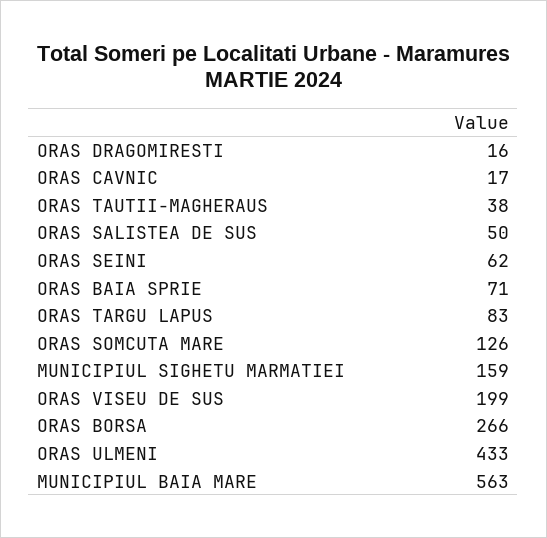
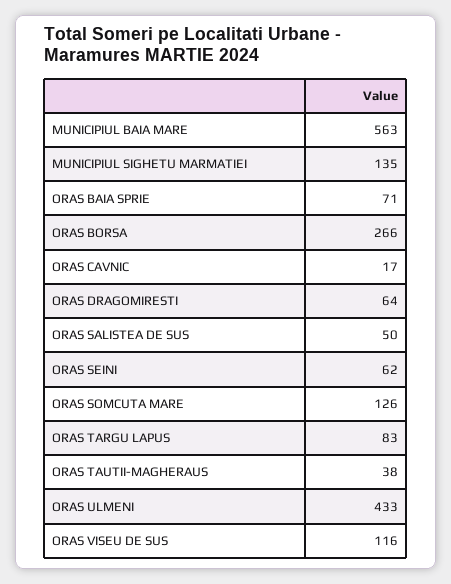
  {
-   "ORAS DRAGOMIRESTI": 16,
+   "ORAS DRAGOMIRESTI": 64,
    "ORAS CAVNIC": 17,
    "ORAS TAUTII-MAGHERAUS": 38,
    "ORAS SALISTEA DE SUS": 50,
    "ORAS SEINI": 62,
    "ORAS BAIA SPRIE": 71,
    "ORAS TARGU LAPUS": 83,
    "ORAS SOMCUTA MARE": 126,
-   "MUNICIPIUL SIGHETU MARMATIEI": 159,
+   "MUNICIPIUL SIGHETU MARMATIEI": 135,
-   "ORAS VISEU DE SUS": 199,
+   "ORAS VISEU DE SUS": 116,
    "ORAS BORSA": 266,
    "ORAS ULMENI": 433,
    "MUNICIPIUL BAIA MARE": 563
  }

